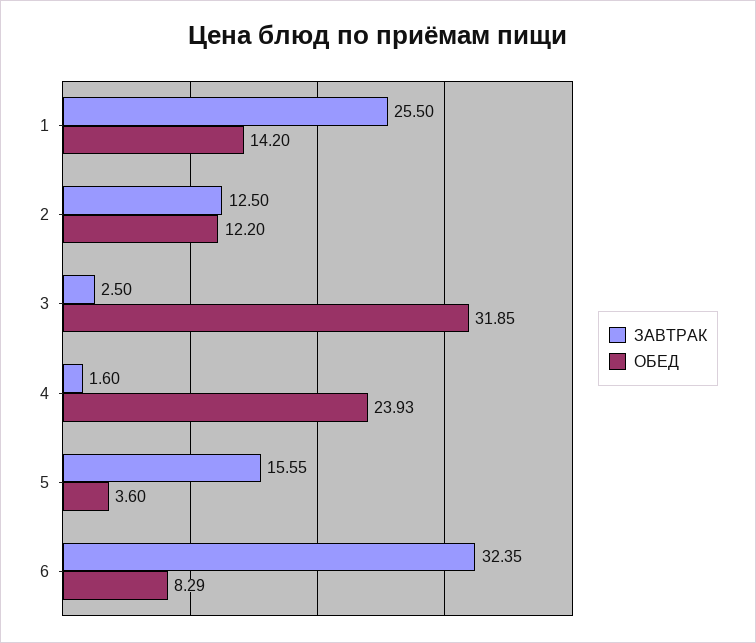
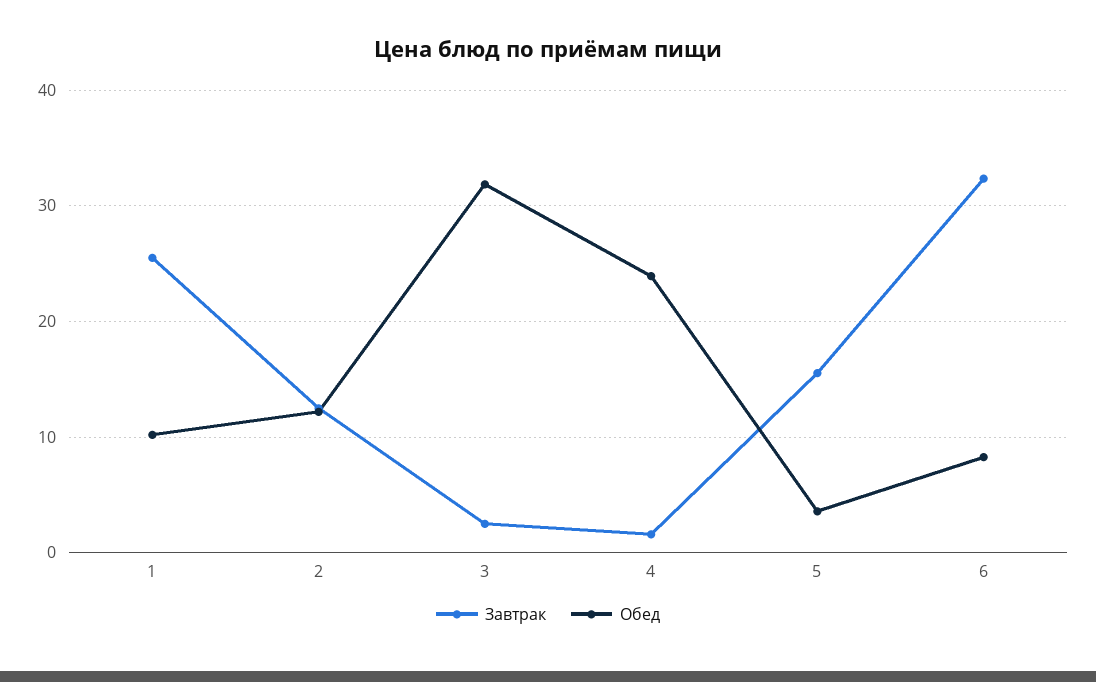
  {
    "ЗАВТРАК": {
      "1": 25.5,
      "2": 12.5,
      "3": 2.5,
      "4": 1.6,
      "5": 15.55,
      "6": 32.35
    },
    "ОБЕД": {
-     "1": 14.2,
+     "1": 10,
      "2": 12.2,
      "3": 31.85,
      "4": 23.93,
      "5": 3.6,
      "6": 8.29
    }
  }

